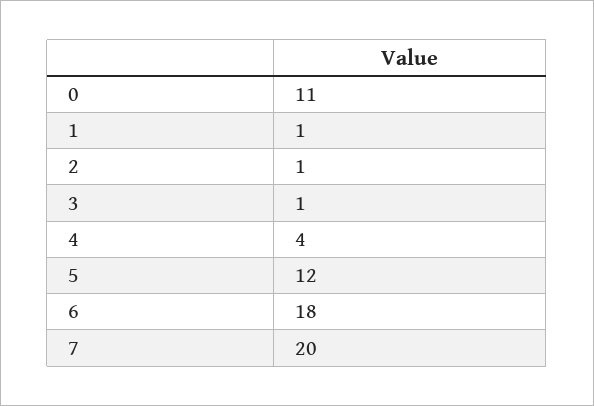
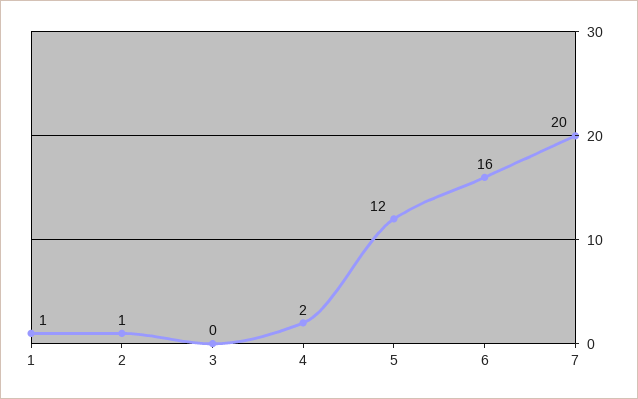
  {
-   "0": 11,
    "1": 1,
    "2": 1,
-   "3": 1,
+   "3": 0,
-   "4": 4,
+   "4": 2,
    "5": 12,
-   "6": 18,
+   "6": 16,
    "7": 20
  }

